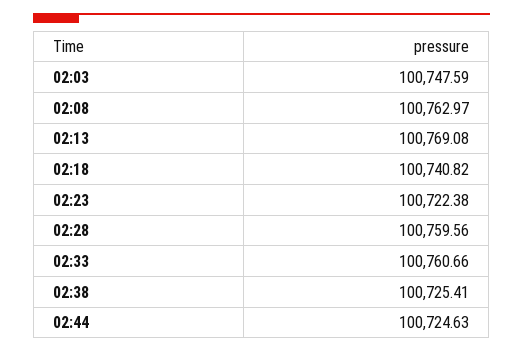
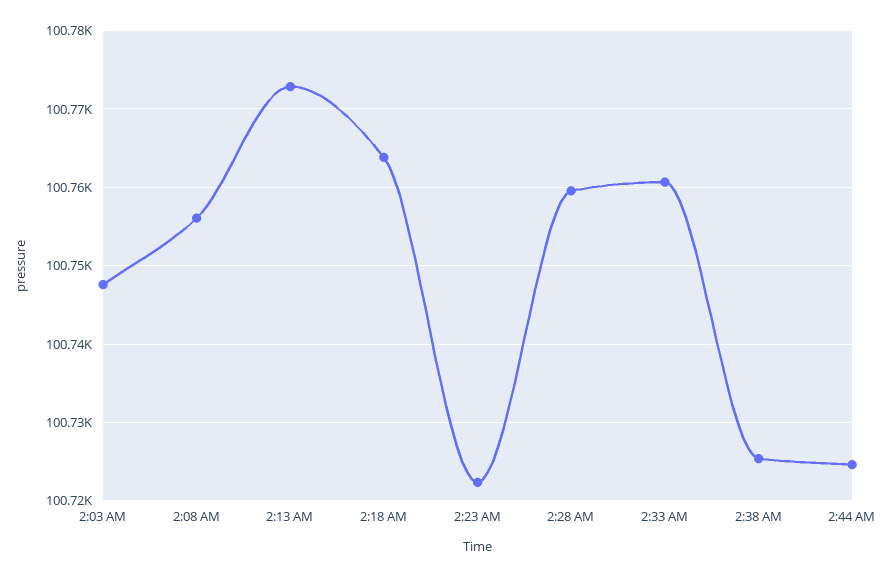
  {
    "02:03": 100747.59,
-   "02:08": 100762.97,
+   "02:08": 100756,
-   "02:13": 100769.08,
+   "02:13": 100773,
-   "02:18": 100740.82,
+   "02:18": 100764,
    "02:23": 100722.38,
    "02:28": 100759.56,
    "02:33": 100760.66,
    "02:38": 100725.41,
    "02:44": 100724.63
  }

